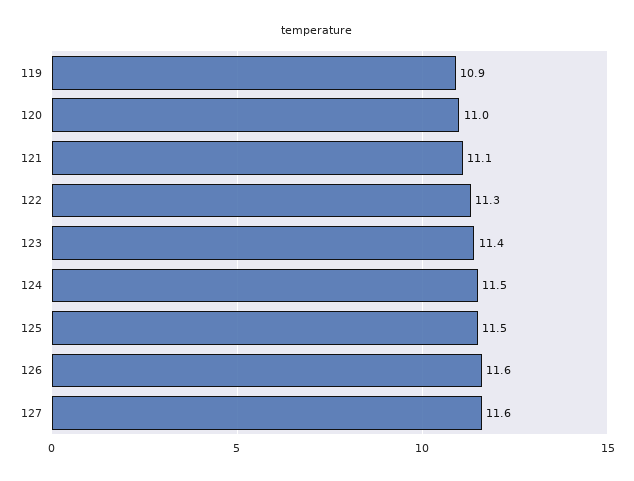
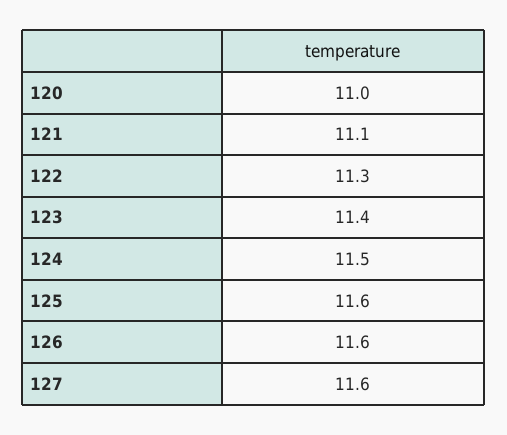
  {
-   "119": 10.9,
    "120": 11,
    "121": 11.1,
    "122": 11.3,
    "123": 11.4,
    "124": 11.5,
-   "125": 11.5,
+   "125": 11.6,
    "126": 11.6,
    "127": 11.6
  }

